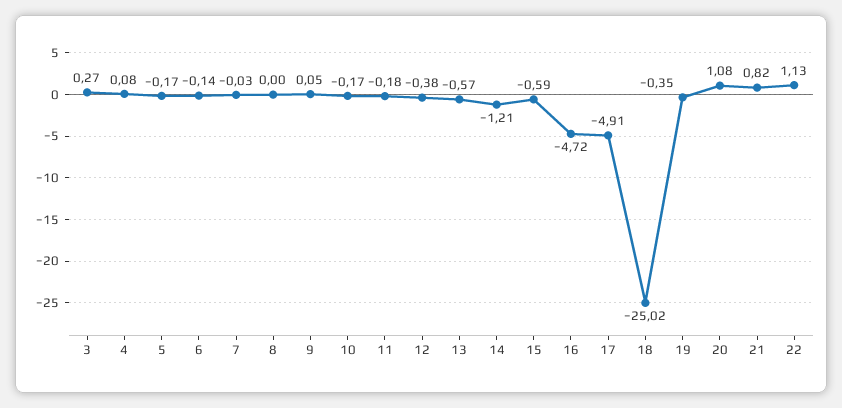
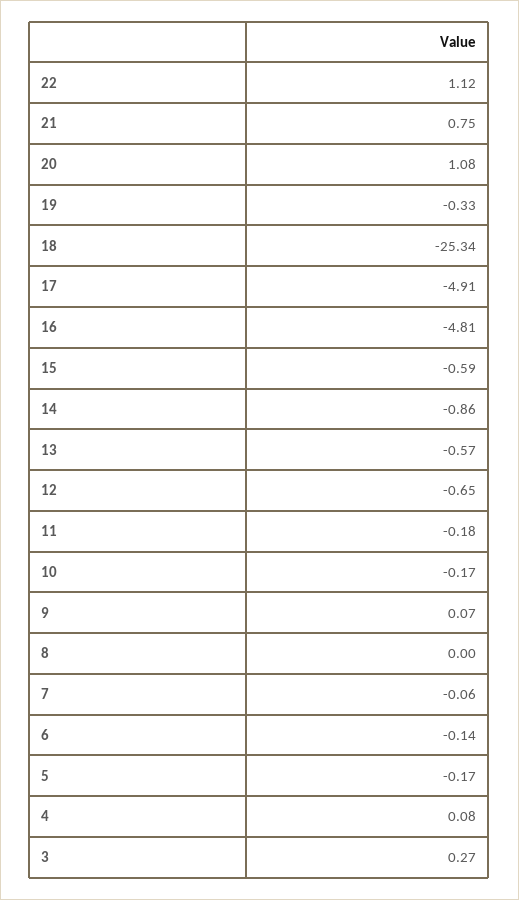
  {
    "3": 0.27,
    "4": 0.08,
    "5": -0.17,
    "6": -0.14,
-   "7": -0.03,
+   "7": -0.06,
    "8": 0,
-   "9": 0.05,
+   "9": 0.07,
    "10": -0.17,
    "11": -0.18,
-   "12": -0.38,
+   "12": -0.65,
    "13": -0.57,
-   "14": -1.21,
+   "14": -0.86,
    "15": -0.59,
-   "16": -4.72,
+   "16": -4.81,
    "17": -4.91,
-   "18": -25.02,
+   "18": -25.34,
-   "19": -0.35,
+   "19": -0.33,
    "20": 1.08,
-   "21": 0.82,
+   "21": 0.75,
-   "22": 1.13
+   "22": 1.12
  }

